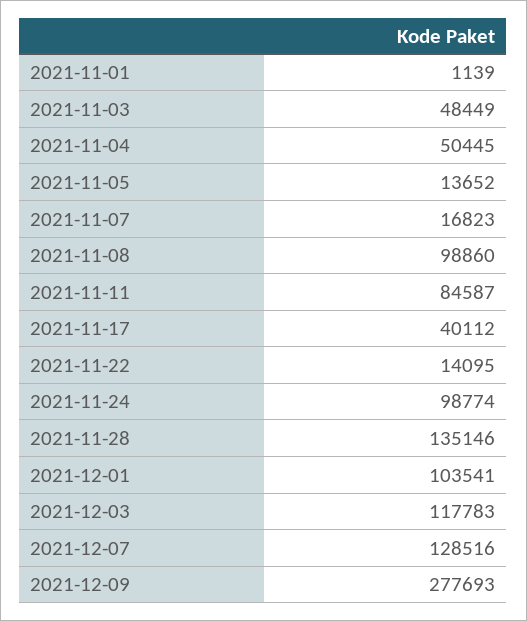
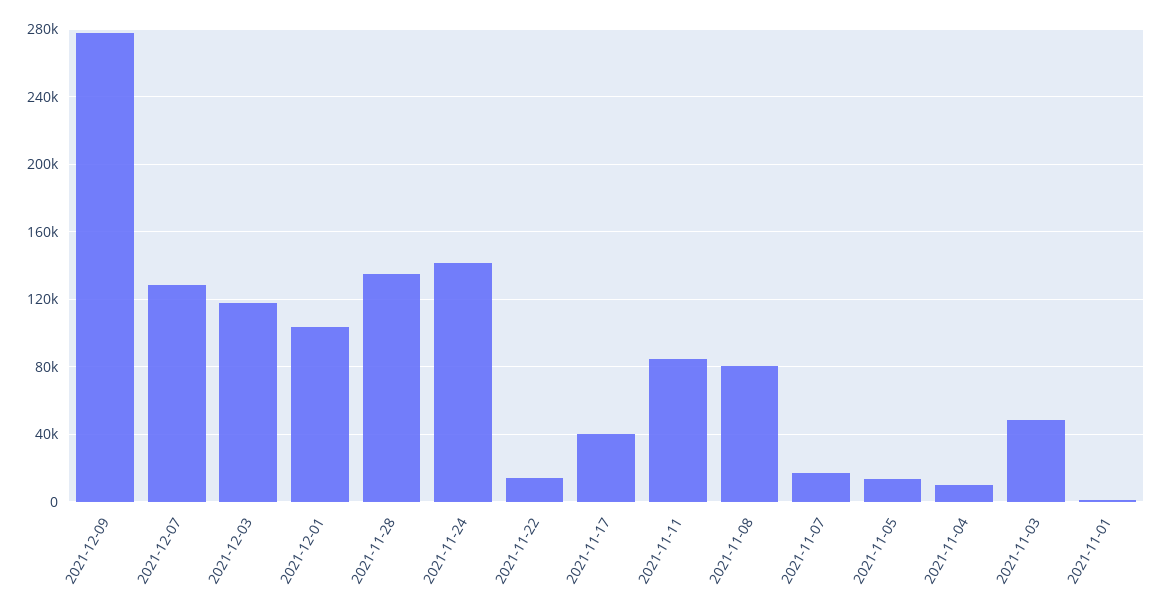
  {
    "2021-11-01": 1139,
    "2021-11-03": 48449,
-   "2021-11-04": 50445,
+   "2021-11-04": 10000,
    "2021-11-05": 13652,
    "2021-11-07": 16823,
-   "2021-11-08": 98860,
+   "2021-11-08": 80000,
    "2021-11-11": 84587,
    "2021-11-17": 40112,
    "2021-11-22": 14095,
-   "2021-11-24": 98774,
+   "2021-11-24": 140000,
    "2021-11-28": 135146,
    "2021-12-01": 103541,
    "2021-12-03": 117783,
    "2021-12-07": 128516,
    "2021-12-09": 277693
  }

